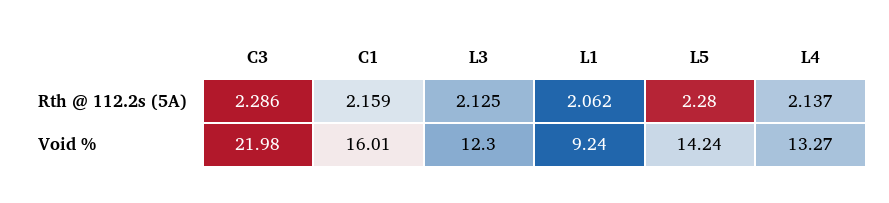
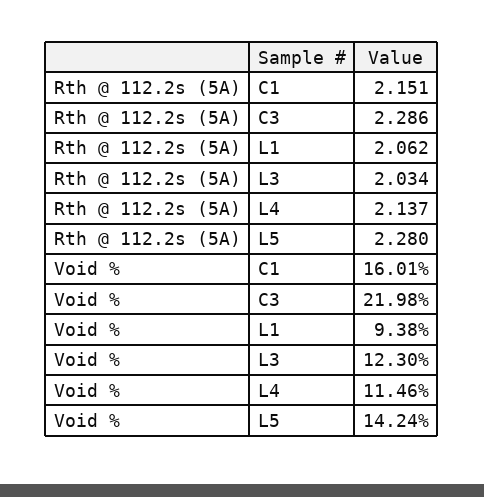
  {
    "C3": {
      "Rth @ 112.2s (5A)": 2.286,
      "Void %": 21.98
    },
    "C1": {
-     "Rth @ 112.2s (5A)": 2.159,
+     "Rth @ 112.2s (5A)": 2.151,
      "Void %": 16.01
    },
    "L3": {
-     "Rth @ 112.2s (5A)": 2.125,
+     "Rth @ 112.2s (5A)": 2.034,
      "Void %": 12.3
    },
    "L1": {
      "Rth @ 112.2s (5A)": 2.062,
-     "Void %": 9.24
+     "Void %": 9.38
    },
    "L5": {
      "Rth @ 112.2s (5A)": 2.28,
      "Void %": 14.24
    },
    "L4": {
      "Rth @ 112.2s (5A)": 2.137,
-     "Void %": 13.27
+     "Void %": 11.46
    }
  }

